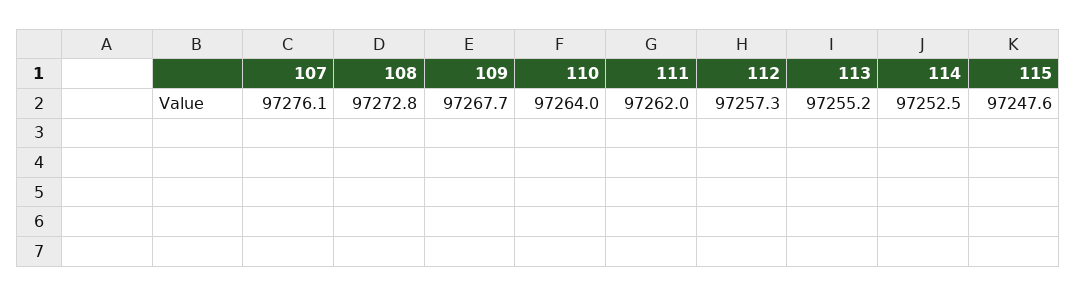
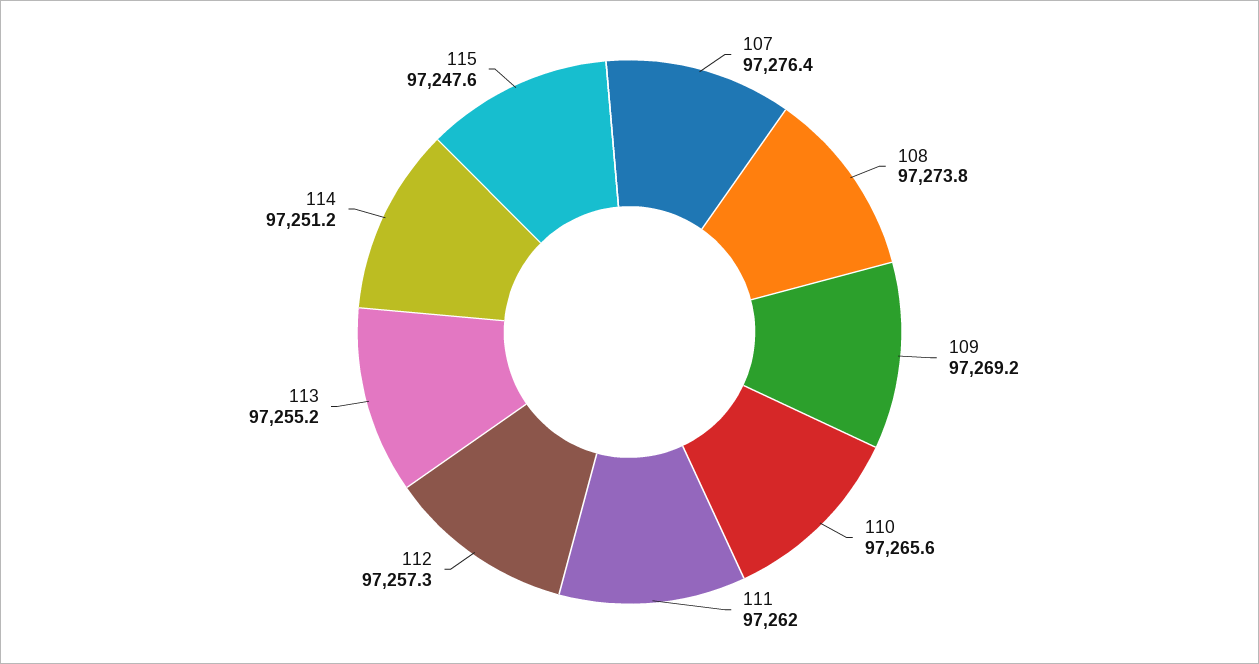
  {
-   "107": 97276.1,
+   "107": 97276.4,
-   "108": 97272.8,
+   "108": 97273.8,
-   "109": 97267.7,
+   "109": 97269.2,
-   "110": 97264,
+   "110": 97265.6,
    "111": 97262,
    "112": 97257.3,
    "113": 97255.2,
-   "114": 97252.5,
+   "114": 97251.2,
    "115": 97247.6
  }

